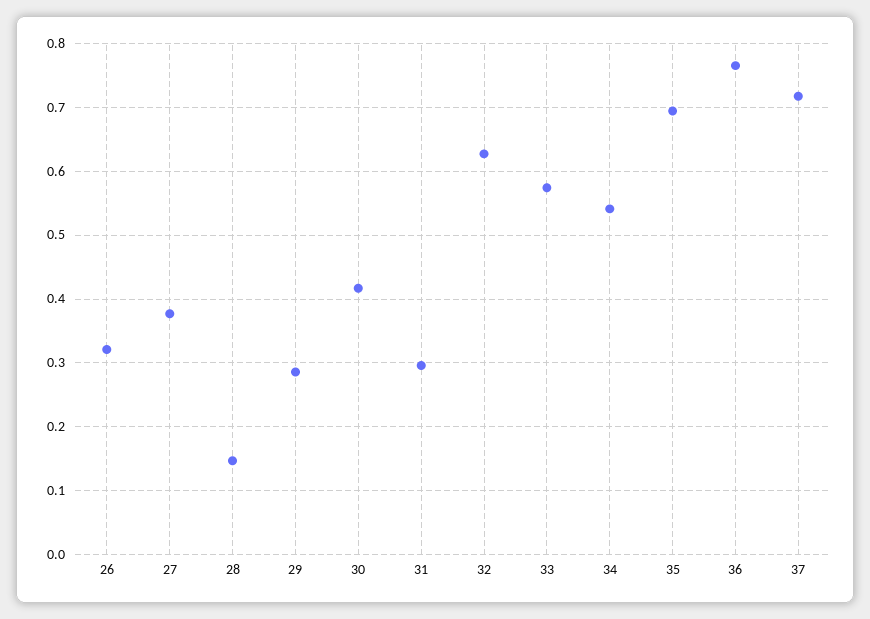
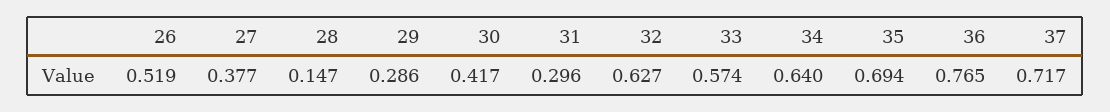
  {
-   "26": 0.32,
+   "26": 0.519,
    "27": 0.377,
    "28": 0.147,
    "29": 0.286,
    "30": 0.417,
    "31": 0.296,
    "32": 0.627,
    "33": 0.574,
-   "34": 0.54,
+   "34": 0.64,
    "35": 0.694,
    "36": 0.765,
    "37": 0.717
  }

